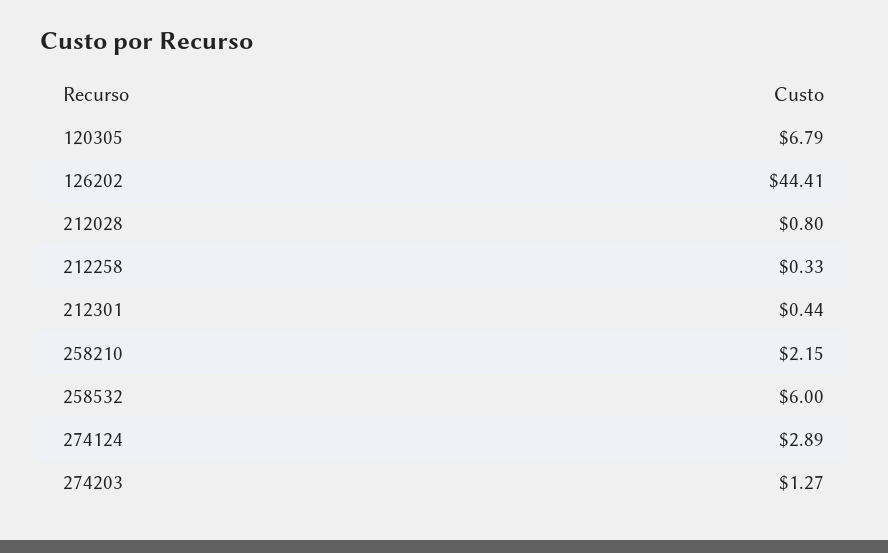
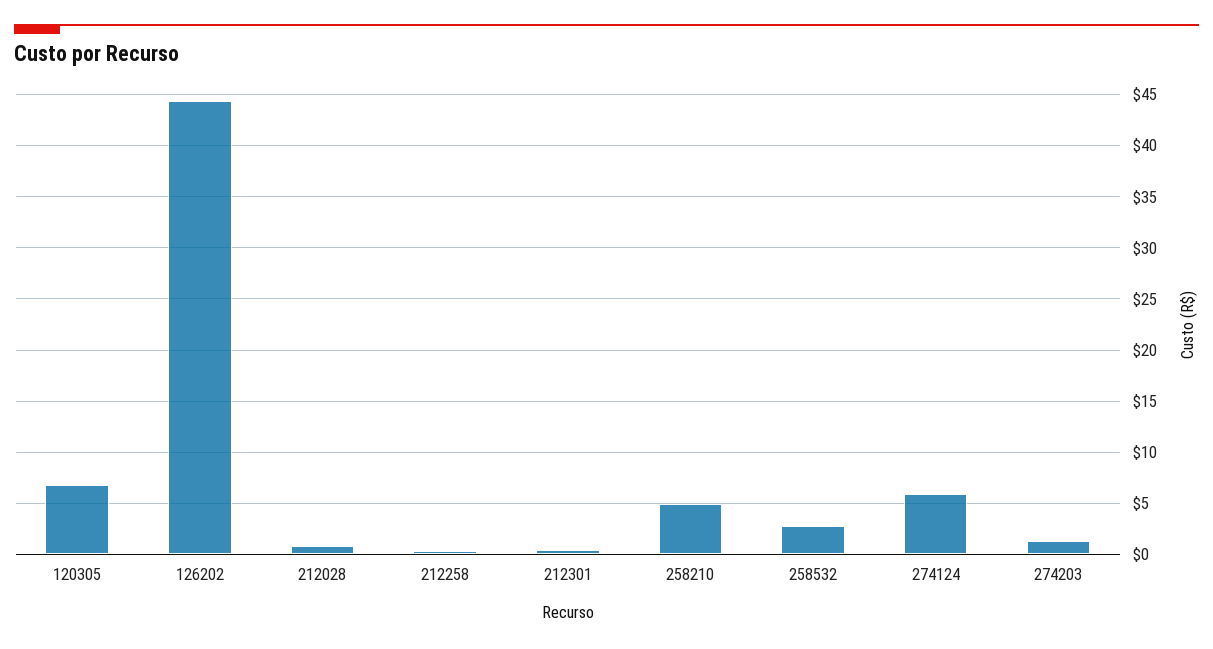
  {
    "120305": 6.79,
    "126202": 44.41,
    "212028": 0.8,
    "212258": 0.33,
    "212301": 0.44,
-   "258210": 2.15,
+   "258210": 5,
-   "258532": 6,
+   "258532": 3,
-   "274124": 2.89,
+   "274124": 6,
    "274203": 1.27
  }

